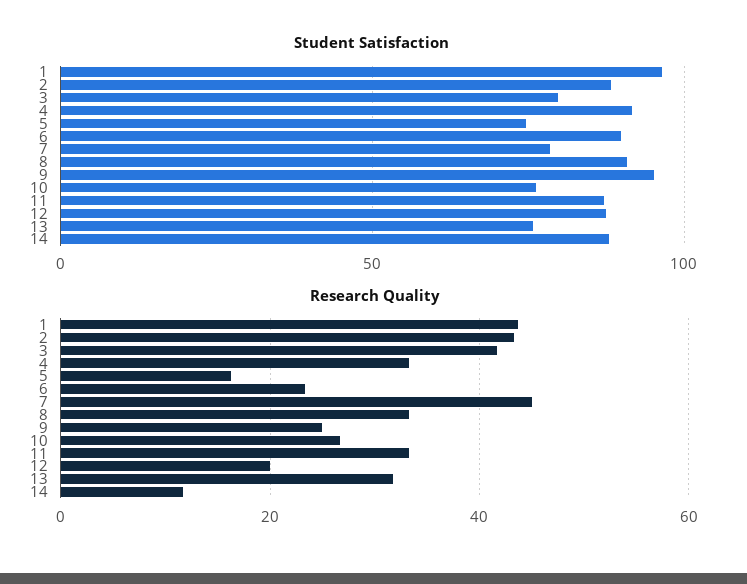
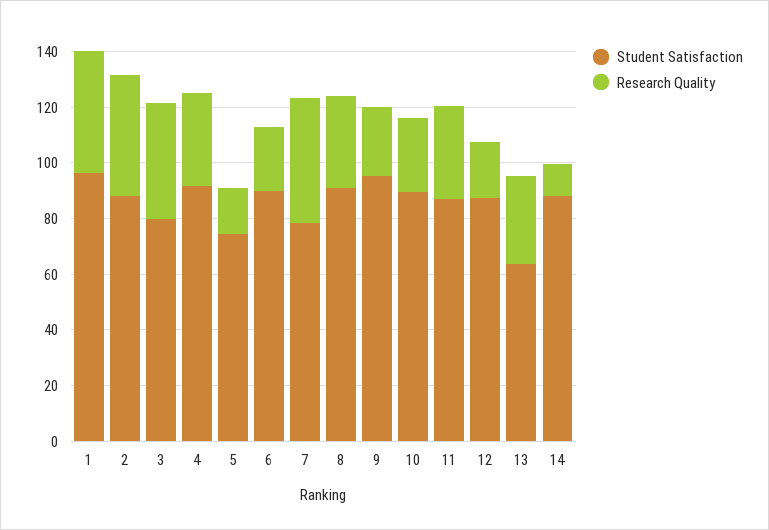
  {
    "Student Satisfaction": {
      "1": 95,
      "2": 90,
      "3": 80,
      "4": 90,
      "5": 75,
      "6": 90,
      "7": 80,
      "8": 90,
      "9": 95,
-     "10": 75,
+     "10": 90,
      "11": 85,
      "12": 85,
-     "13": 75,
+     "13": 65,
      "14": 90
    },
    "Research Quality": {
      "1": 44,
      "2": 44,
      "3": 42,
      "4": 34,
      "5": 16,
      "6": 24,
      "7": 46,
      "8": 34,
      "9": 26,
      "10": 26,
      "11": 34,
      "12": 20,
      "13": 32,
      "14": 12
    }
  }

